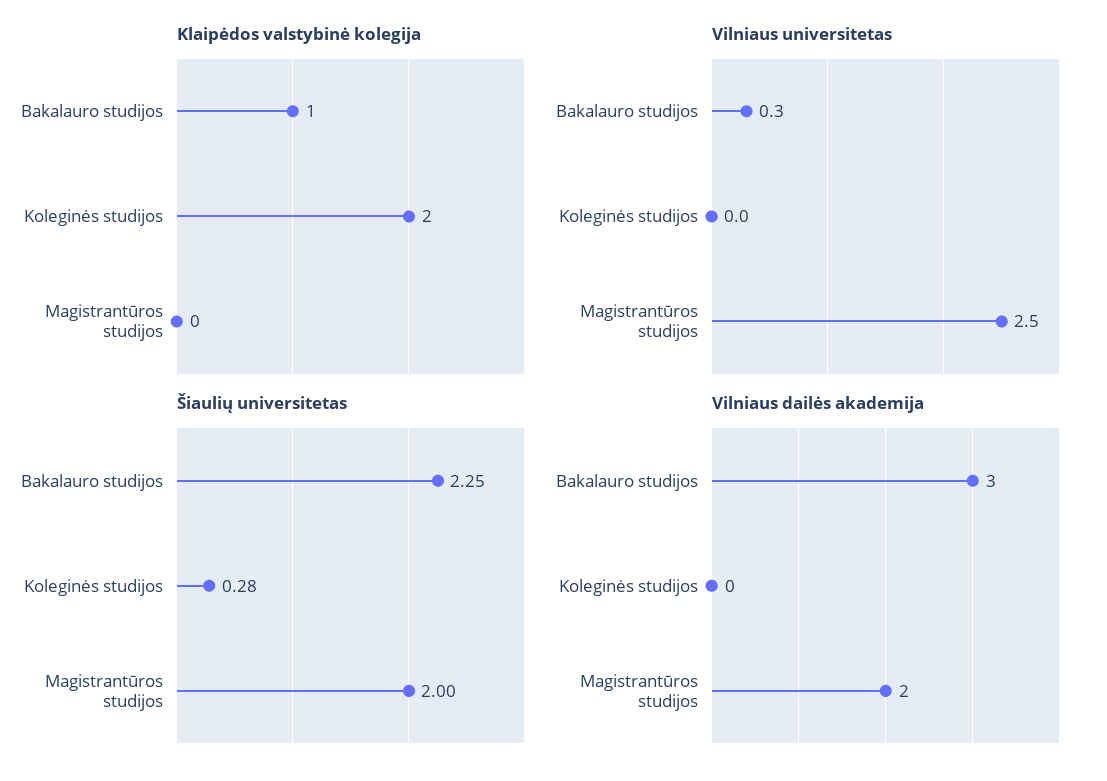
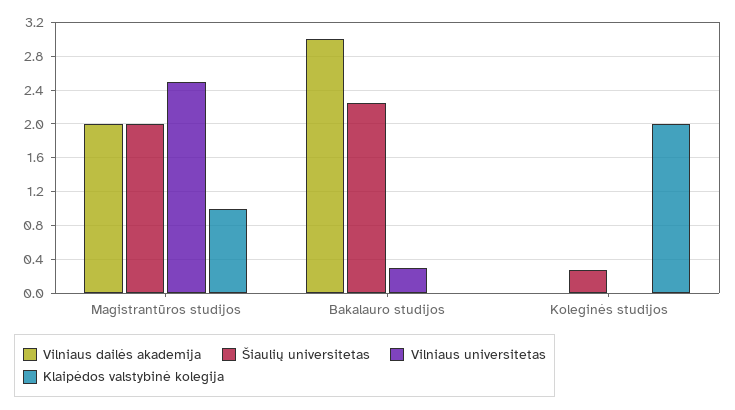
  {
    "Klaipėdos valstybinė kolegija": {
-     "Bakalauro studijos": 1,
+     "Bakalauro studijos": 0,
      "Koleginės studijos": 2,
-     "Magistrantūros studijos": 0
+     "Magistrantūros studijos": 1
    },
    "Vilniaus universitetas": {
      "Bakalauro studijos": 0.3,
      "Koleginės studijos": 0,
      "Magistrantūros studijos": 2.5
    },
    "Šiaulių universitetas": {
      "Bakalauro studijos": 2.25,
      "Koleginės studijos": 0.28,
      "Magistrantūros studijos": 2
    },
    "Vilniaus dailės akademija": {
      "Bakalauro studijos": 3,
      "Koleginės studijos": 0,
      "Magistrantūros studijos": 2
    }
  }

